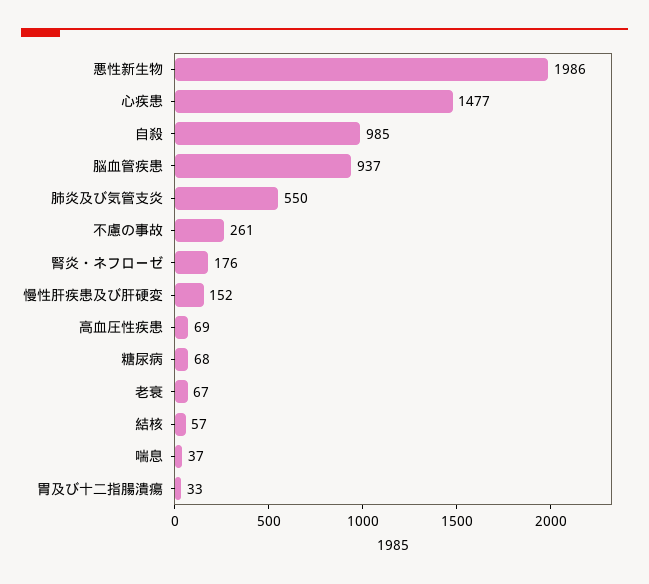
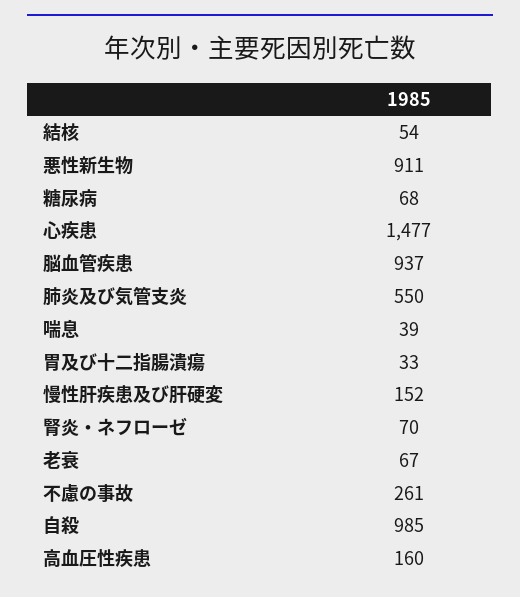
  {
-   "悪性新生物": 1986,
+   "悪性新生物": 911,
    "心疾患": 1477,
    "自殺": 985,
    "脳血管疾患": 937,
    "肺炎及び気管支炎": 550,
    "不慮の事故": 261,
-   "腎炎・ネフローゼ": 176,
+   "腎炎・ネフローゼ": 70,
    "慢性肝疾患及び肝硬変": 152,
-   "高血圧性疾患": 69,
+   "高血圧性疾患": 160,
    "糖尿病": 68,
    "老衰": 67,
-   "結核": 57,
+   "結核": 54,
-   "喘息": 37,
+   "喘息": 39,
    "胃及び十二指腸潰瘍": 33
  }

